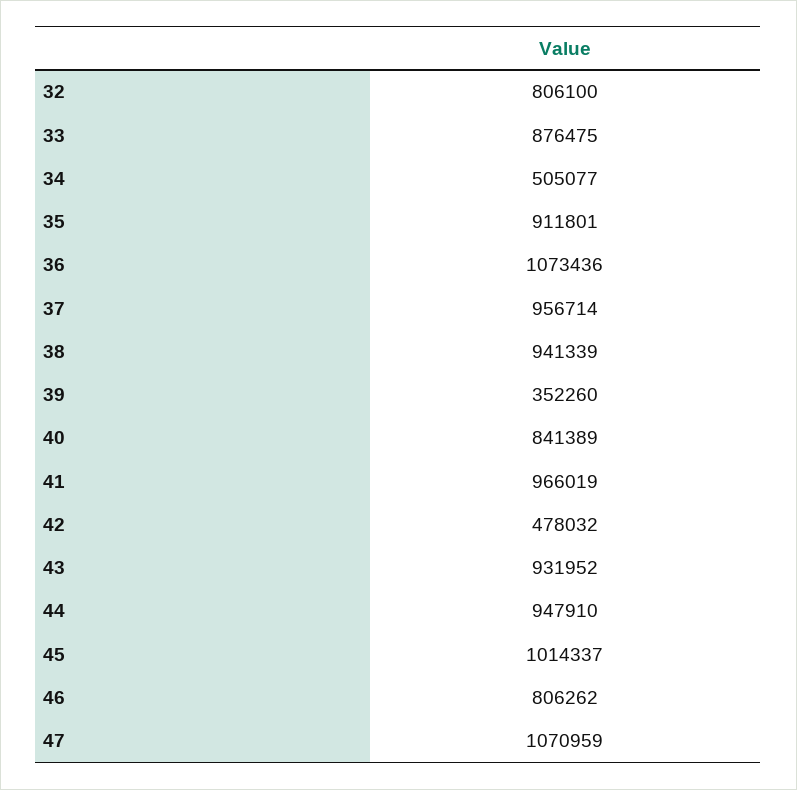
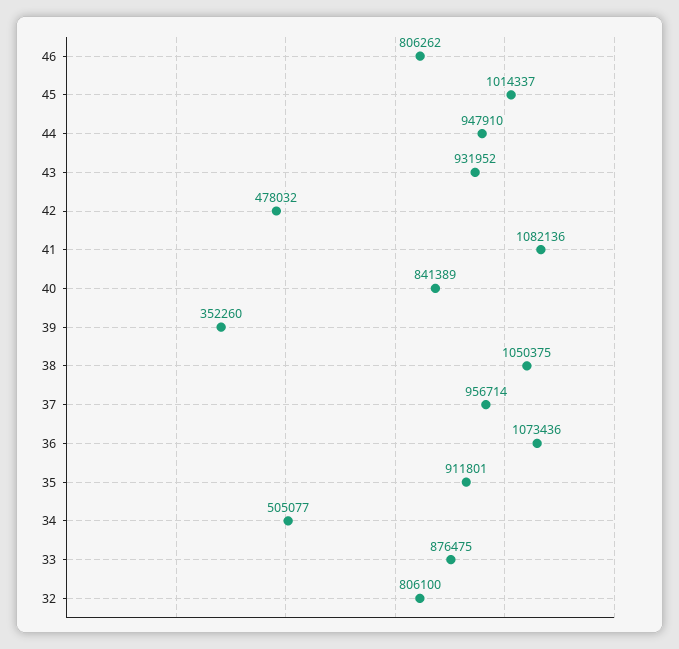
  {
    "32": 806100,
    "33": 876475,
    "34": 505077,
    "35": 911801,
    "36": 1073436,
    "37": 956714,
-   "38": 941339,
+   "38": 1050375,
    "39": 352260,
    "40": 841389,
-   "41": 966019,
+   "41": 1082136,
    "42": 478032,
    "43": 931952,
    "44": 947910,
    "45": 1014337,
-   "46": 806262,
+   "46": 806262
-   "47": 1070959
  }

